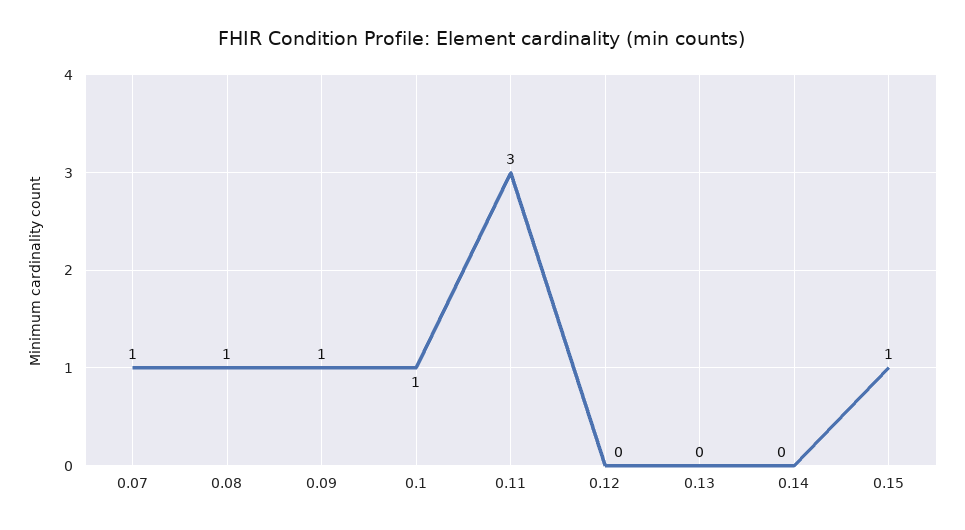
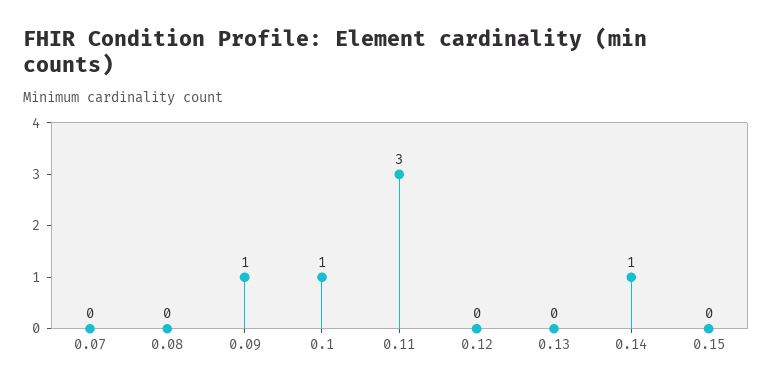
  {
-   "0.07": 1,
+   "0.07": 0,
-   "0.08": 1,
+   "0.08": 0,
    "0.09": 1,
    "0.1": 1,
    "0.11": 3,
    "0.12": 0,
    "0.13": 0,
-   "0.14": 0,
+   "0.14": 1,
-   "0.15": 1
+   "0.15": 0
  }

